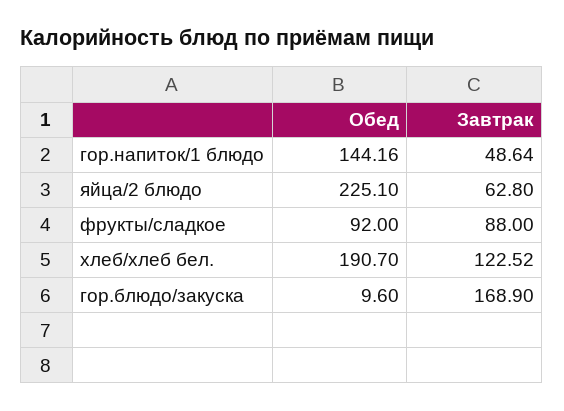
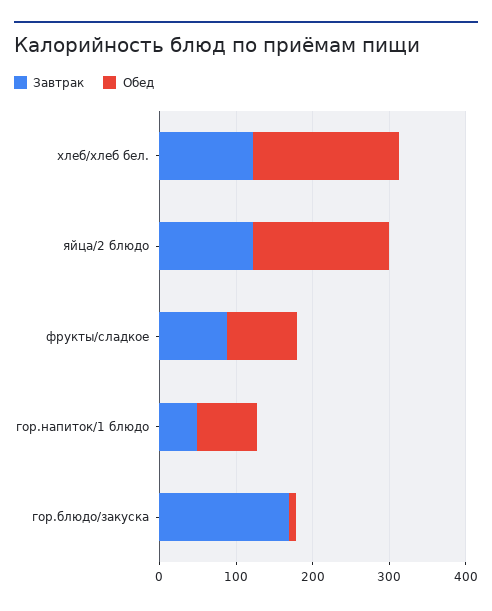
  {
    "Обед": {
-     "гор.напиток/1 блюдо": 144.16,
+     "гор.напиток/1 блюдо": 80,
-     "яйца/2 блюдо": 225.1,
+     "яйца/2 блюдо": 180,
      "фрукты/сладкое": 92,
      "хлеб/хлеб бел.": 190.7,
      "гор.блюдо/закуска": 9.6
    },
    "Завтрак": {
      "гор.напиток/1 блюдо": 48.64,
-     "яйца/2 блюдо": 62.8,
+     "яйца/2 блюдо": 120,
      "фрукты/сладкое": 88,
      "хлеб/хлеб бел.": 122.52,
      "гор.блюдо/закуска": 168.9
    }
  }

